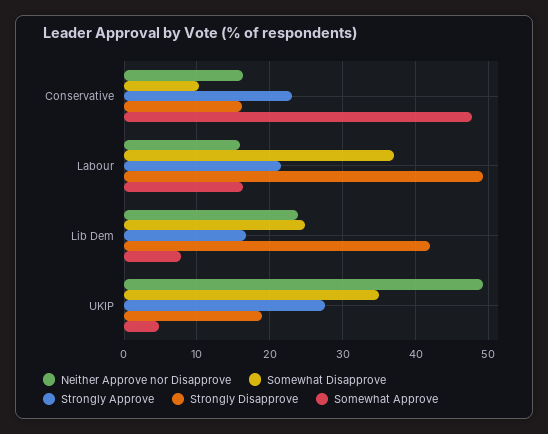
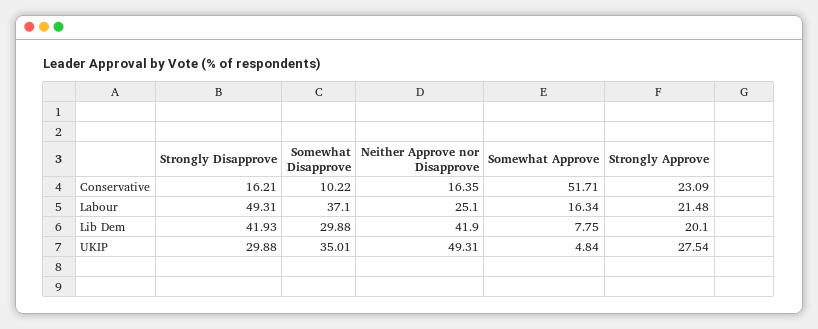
  {
    "Neither Approve nor Disapprove": {
      "Conservative": 16.35,
-     "Labour": 16,
+     "Labour": 25.1,
-     "Lib Dem": 24,
+     "Lib Dem": 41.9,
      "UKIP": 49.31
    },
    "Somewhat Disapprove": {
      "Conservative": 10.22,
      "Labour": 37.1,
-     "Lib Dem": 25,
+     "Lib Dem": 29.88,
      "UKIP": 35.01
    },
    "Strongly Approve": {
      "Conservative": 23.09,
      "Labour": 21.48,
-     "Lib Dem": 17,
+     "Lib Dem": 20.1,
      "UKIP": 27.54
    },
    "Strongly Disapprove": {
      "Conservative": 16.21,
      "Labour": 49.31,
      "Lib Dem": 41.93,
-     "UKIP": 19
+     "UKIP": 29.88
    },
    "Somewhat Approve": {
-     "Conservative": 48,
+     "Conservative": 51.71,
      "Labour": 16.34,
      "Lib Dem": 7.75,
      "UKIP": 4.84
    }
  }

